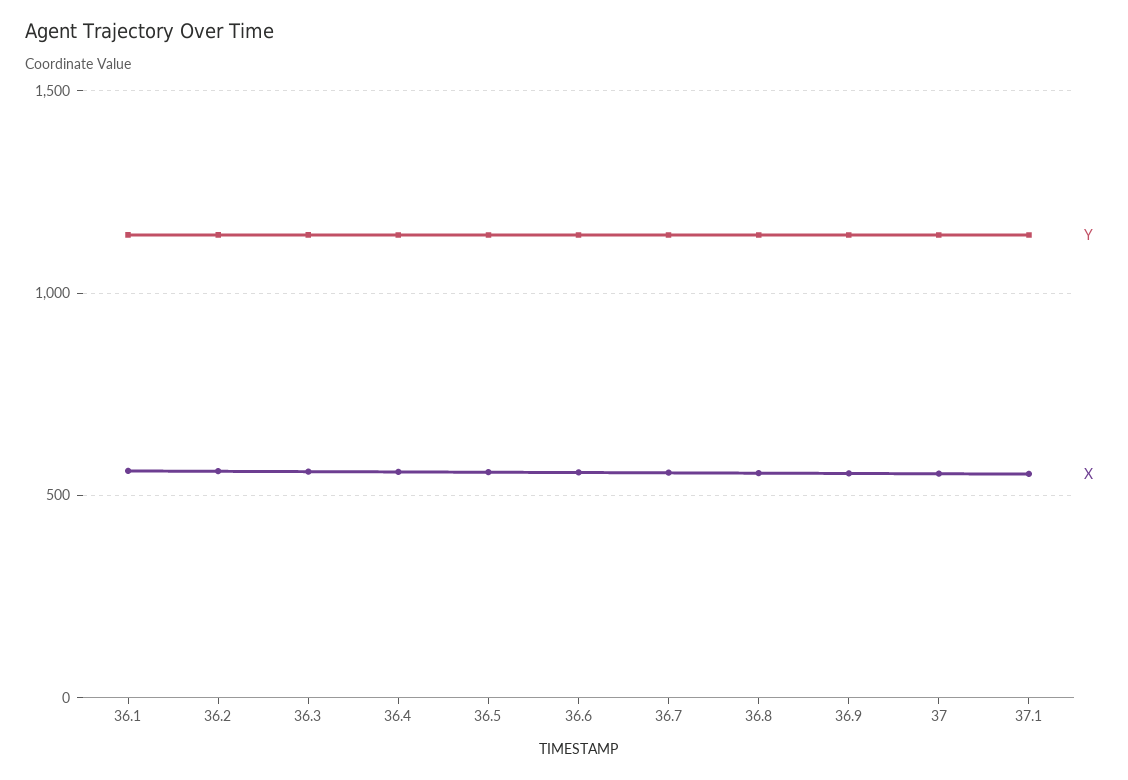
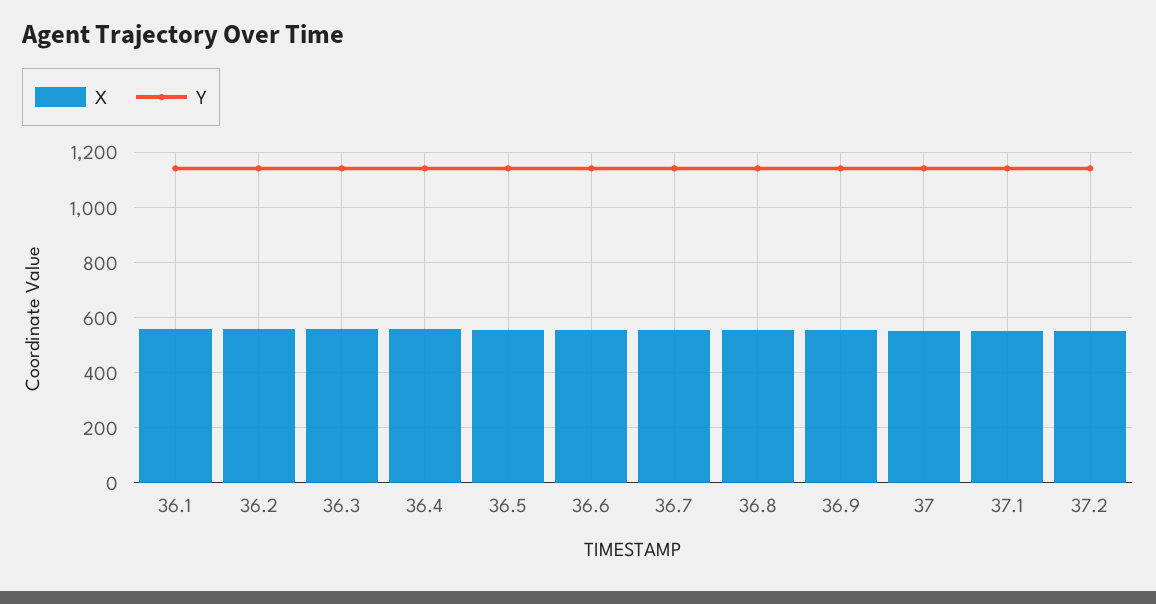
  {
    "Y": {
      "36.1": 1150,
      "36.2": 1150,
      "36.3": 1150,
      "36.4": 1150,
      "36.5": 1150,
      "36.6": 1150,
      "36.7": 1150,
      "36.8": 1150,
      "36.9": 1150,
      "37": 1150,
-     "37.1": 1150
+     "37.1": 1150,
+     "37.2": 1150
    },
    "X": {
      "36.1": 550,
      "36.2": 550,
      "36.3": 550,
      "36.4": 550,
      "36.5": 550,
      "36.6": 550,
      "36.7": 550,
      "36.8": 550,
      "36.9": 550,
      "37": 550,
-     "37.1": 550
+     "37.1": 550,
+     "37.2": 550
    }
  }

